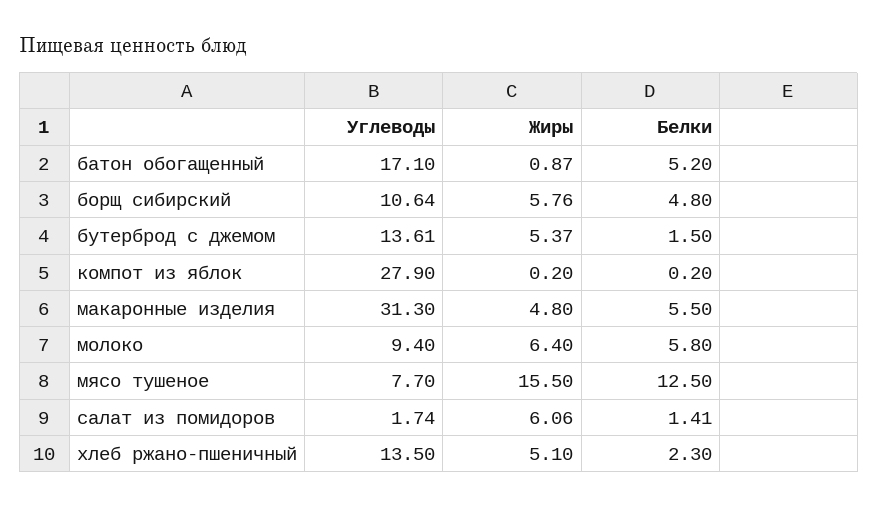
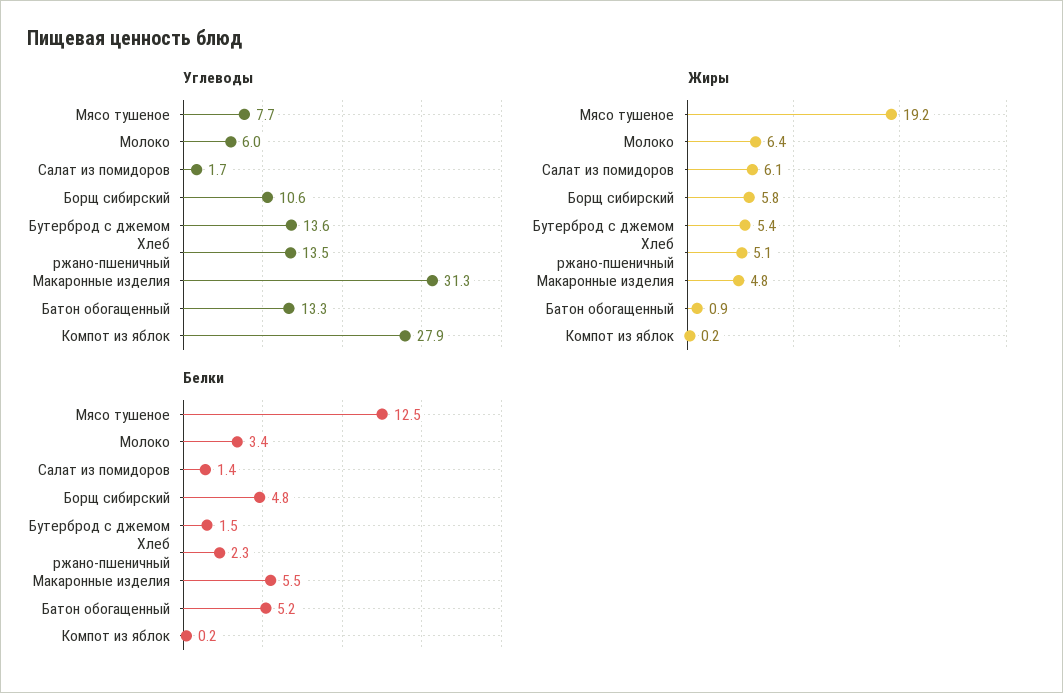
  {
    "Углеводы": {
-     "батон обогащенный": 17.1,
+     "батон обогащенный": 13.3,
      "борщ сибирский": 10.64,
      "бутерброд с джемом": 13.61,
      "компот из яблок": 27.9,
      "макаронные изделия": 31.3,
-     "молоко": 9.4,
+     "молоко": 6,
      "мясо тушеное": 7.7,
      "салат из помидоров": 1.74,
      "хлеб ржано-пшеничный": 13.5
    },
    "Жиры": {
      "батон обогащенный": 0.87,
      "борщ сибирский": 5.76,
      "бутерброд с джемом": 5.37,
      "компот из яблок": 0.2,
      "макаронные изделия": 4.8,
      "молоко": 6.4,
-     "мясо тушеное": 15.5,
+     "мясо тушеное": 19.2,
      "салат из помидоров": 6.06,
      "хлеб ржано-пшеничный": 5.1
    },
    "Белки": {
      "батон обогащенный": 5.2,
      "борщ сибирский": 4.8,
      "бутерброд с джемом": 1.5,
      "компот из яблок": 0.2,
      "макаронные изделия": 5.5,
-     "молоко": 5.8,
+     "молоко": 3.4,
      "мясо тушеное": 12.5,
      "салат из помидоров": 1.41,
      "хлеб ржано-пшеничный": 2.3
    }
  }

